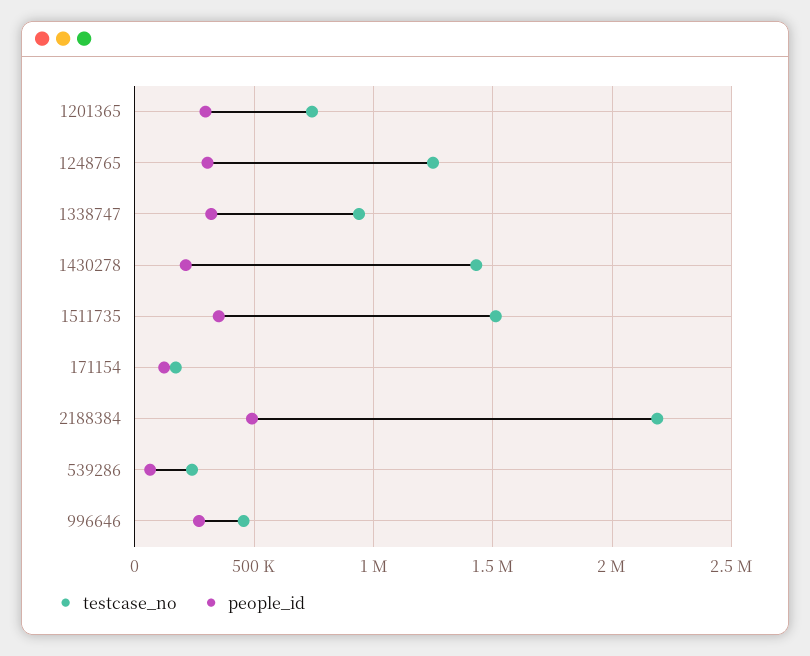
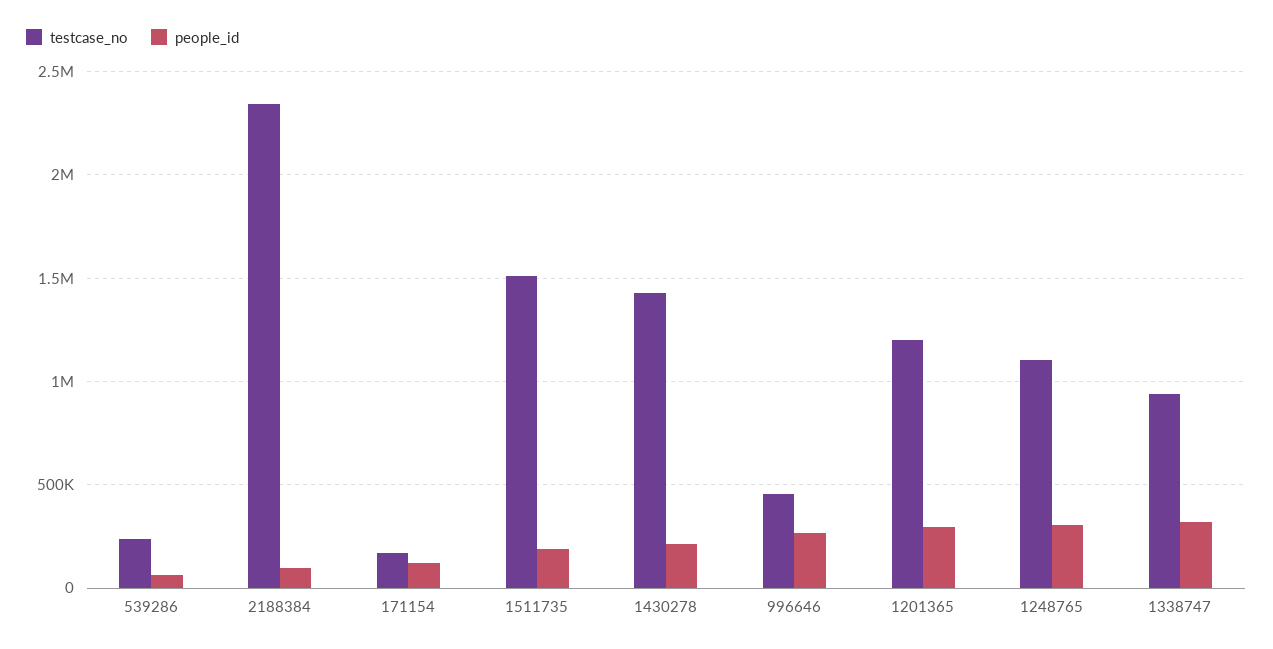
  {
    "testcase_no": {
-     "1201365": 750000,
+     "1201365": 1200000,
-     "1248765": 1250000,
+     "1248765": 1100000,
      "1338747": 950000,
      "1430278": 1450000,
      "1511735": 1500000,
      "171154": 150000,
-     "2188384": 2200000,
+     "2188384": 2350000,
      "539286": 250000,
      "996646": 450000
    },
    "people_id": {
      "1201365": 300000,
      "1248765": 300000,
      "1338747": 300000,
      "1430278": 200000,
-     "1511735": 350000,
+     "1511735": 200000,
      "171154": 100000,
-     "2188384": 500000,
+     "2188384": 100000,
      "539286": 50000,
      "996646": 250000
    }
  }

